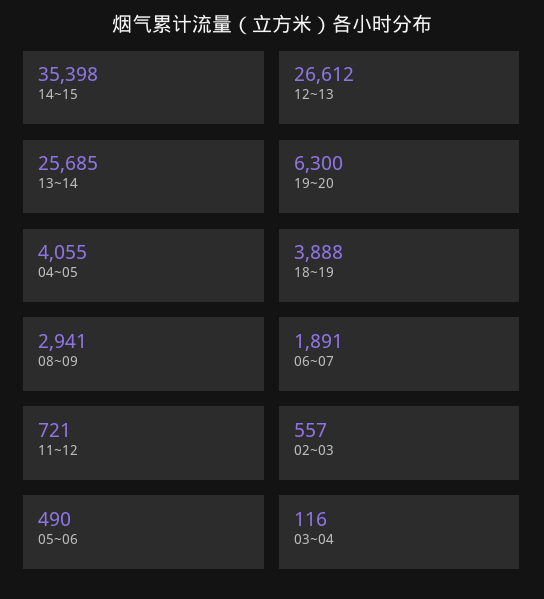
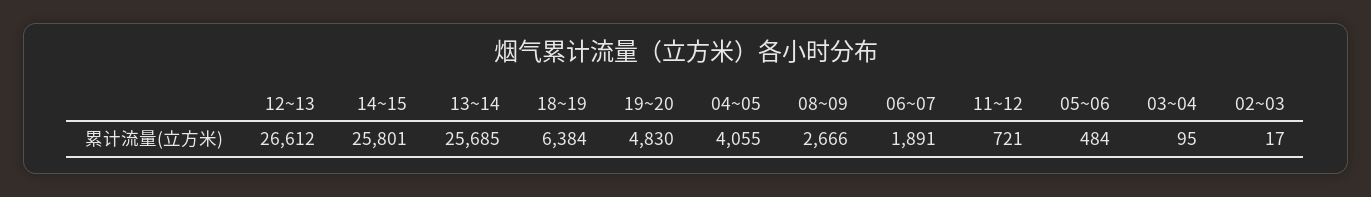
  {
-   "14~15": 35398,
+   "14~15": 25801,
    "12~13": 26612,
    "13~14": 25685,
-   "19~20": 6300,
+   "19~20": 4830,
    "04~05": 4055,
-   "18~19": 3888,
+   "18~19": 6384,
-   "08~09": 2941,
+   "08~09": 2666,
    "06~07": 1891,
    "11~12": 721,
-   "02~03": 557,
+   "02~03": 17,
-   "05~06": 490,
+   "05~06": 484,
-   "03~04": 116
+   "03~04": 95
  }

